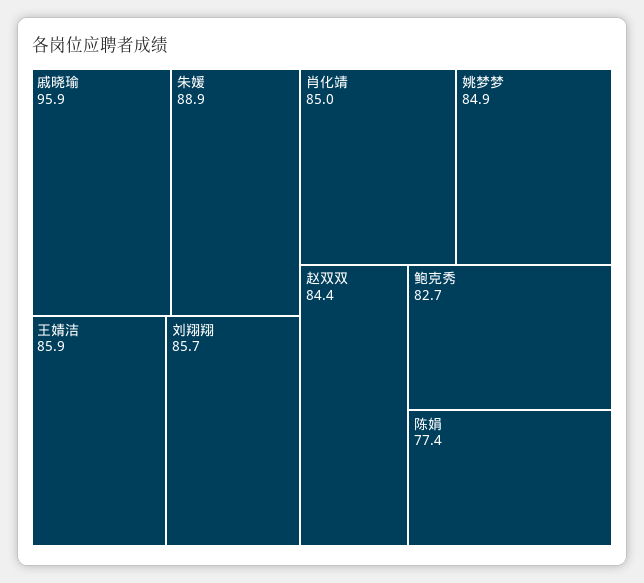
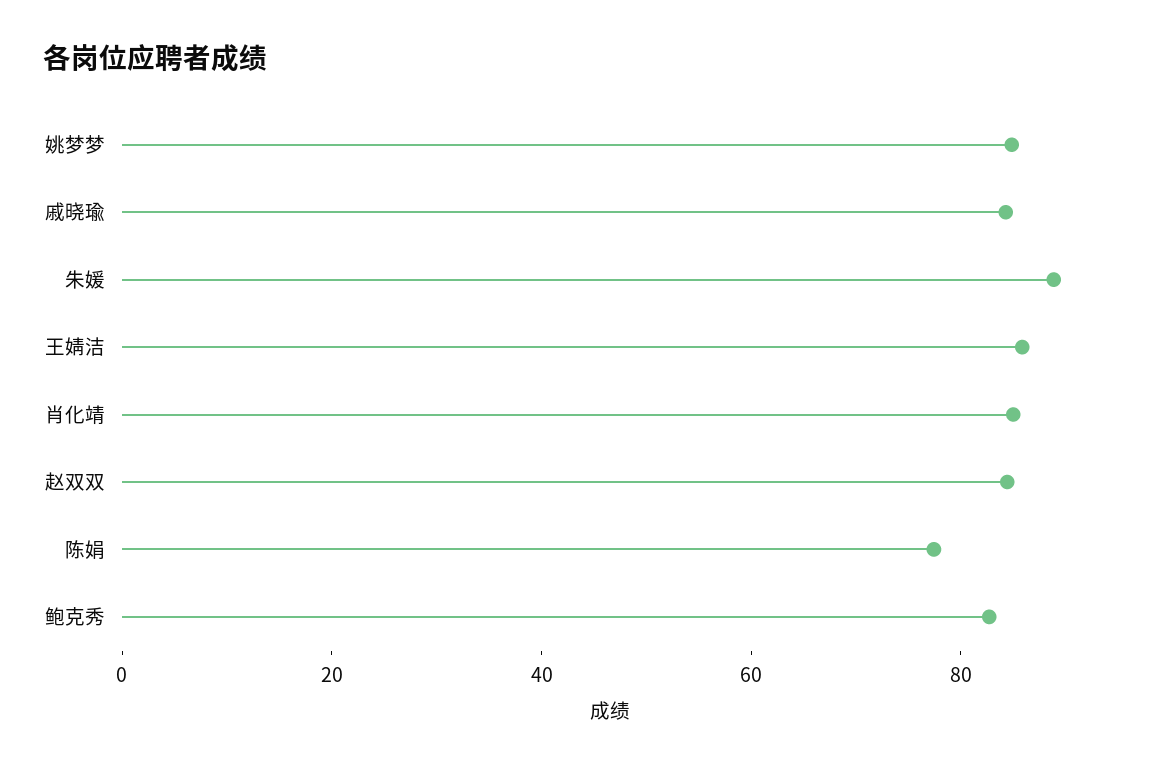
  {
-   "戚晓瑜": 95.9,
+   "戚晓瑜": 85,
    "朱媛": 88.9,
    "王婧洁": 85.9,
-   "刘翔翔": 85.7,
    "肖化靖": 85,
    "姚梦梦": 84.9,
    "赵双双": 84.4,
    "鲍克秀": 82.7,
    "陈娟": 77.4
  }

